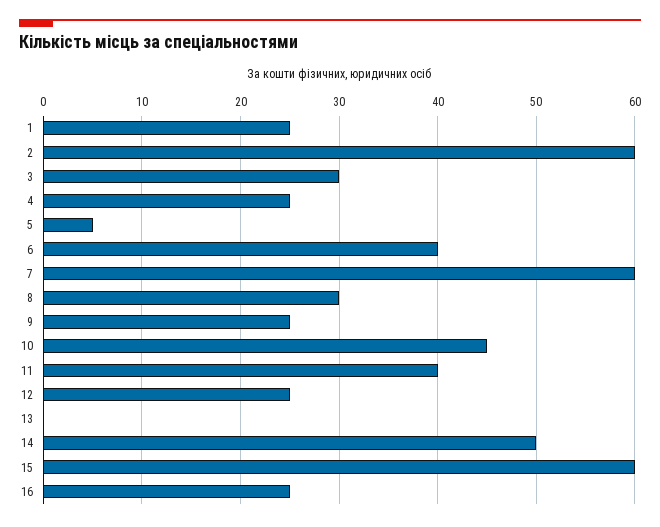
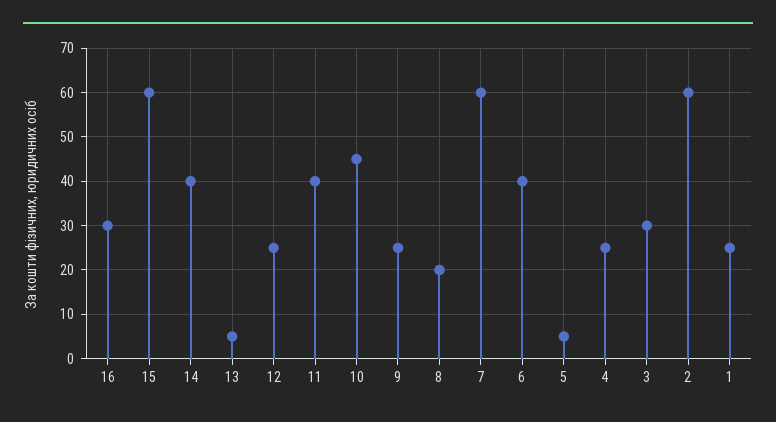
  {
    "1": 25,
    "2": 60,
    "3": 30,
    "4": 25,
    "5": 5,
    "6": 40,
    "7": 60,
-   "8": 30,
+   "8": 20,
    "9": 25,
    "10": 45,
    "11": 40,
    "12": 25,
-   "13": 0,
+   "13": 5,
-   "14": 50,
+   "14": 40,
    "15": 60,
-   "16": 25
+   "16": 30
  }

